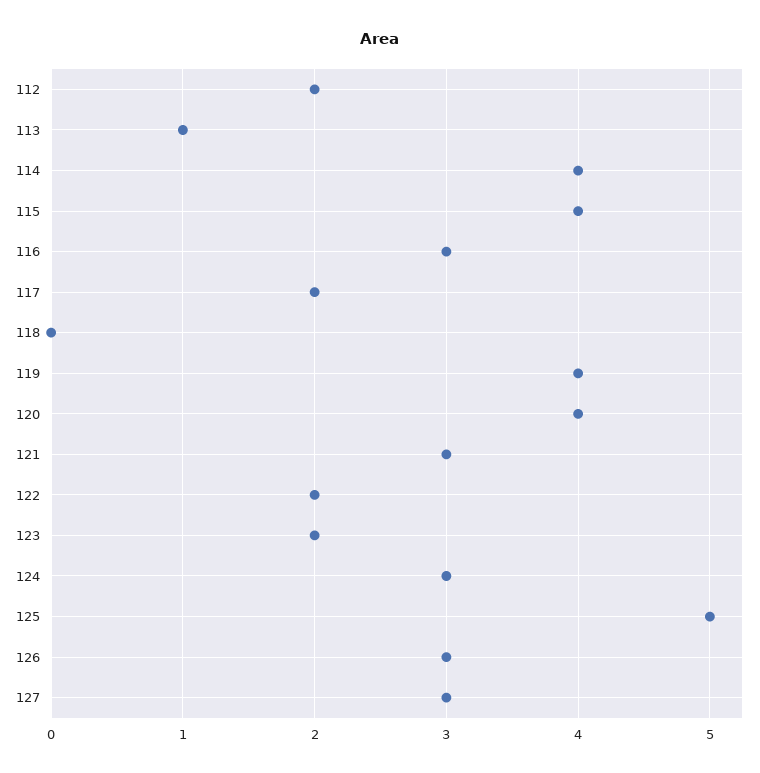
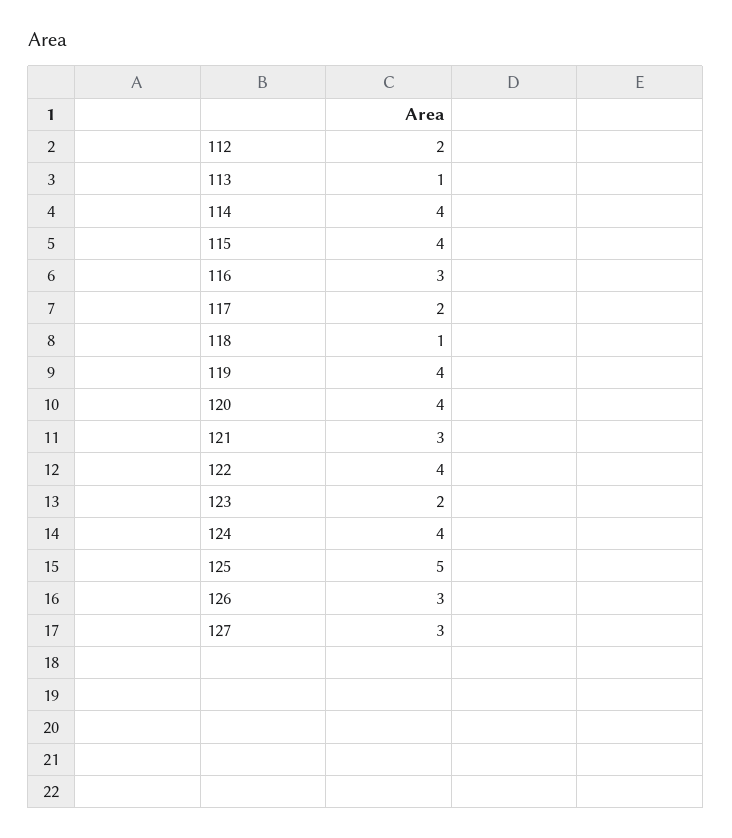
  {
    "112": 2,
    "113": 1,
    "114": 4,
    "115": 4,
    "116": 3,
    "117": 2,
-   "118": 0,
+   "118": 1,
    "119": 4,
    "120": 4,
    "121": 3,
-   "122": 2,
+   "122": 4,
    "123": 2,
-   "124": 3,
+   "124": 4,
    "125": 5,
    "126": 3,
    "127": 3
  }

